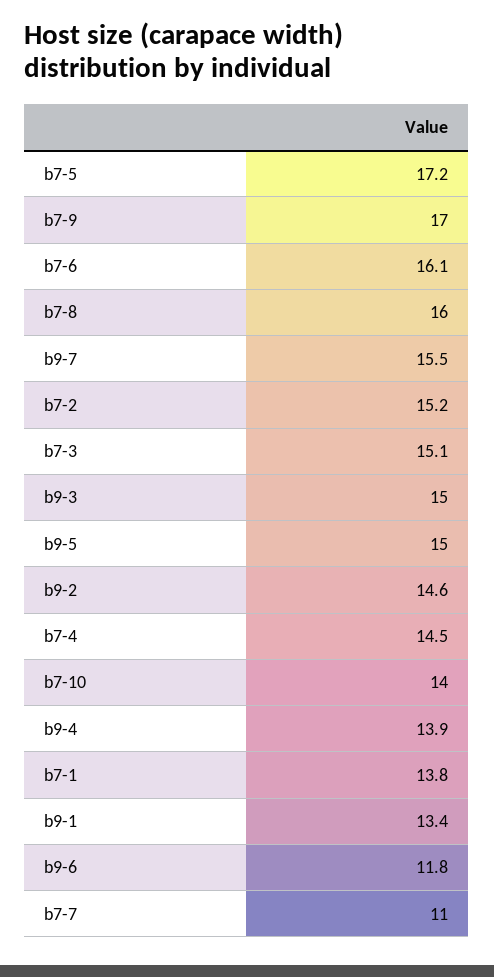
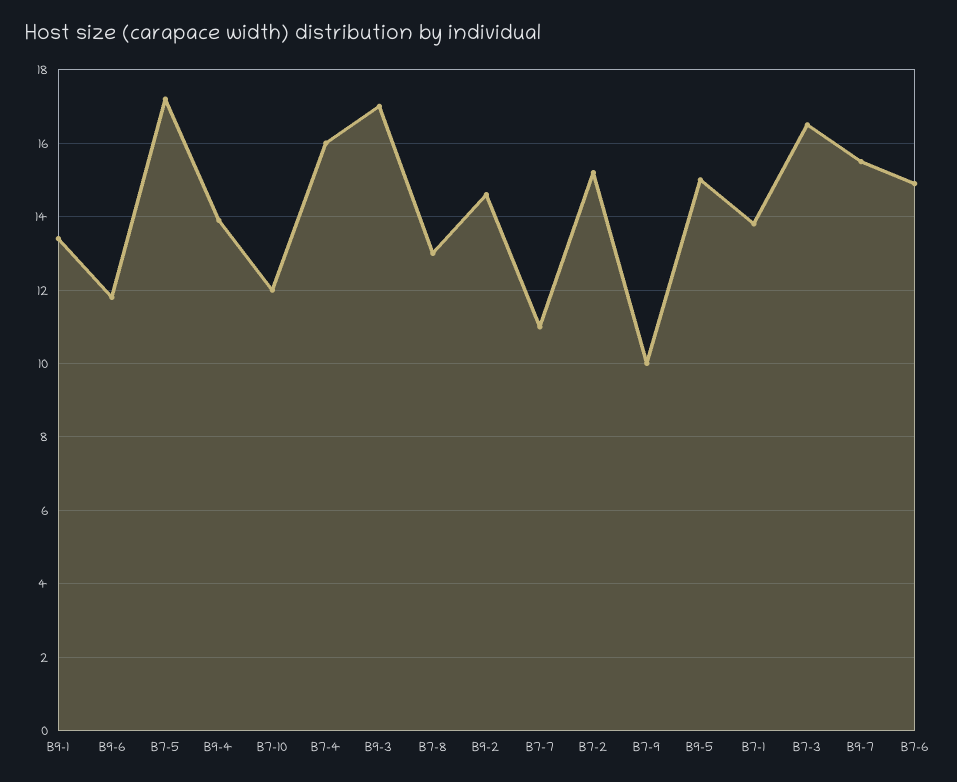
  {
    "b7-5": 17.2,
-   "b7-9": 17,
+   "b7-9": 10,
-   "b7-6": 16.1,
+   "b7-6": 15,
-   "b7-8": 16,
+   "b7-8": 13,
    "b9-7": 15.5,
    "b7-2": 15.2,
-   "b7-3": 15.1,
+   "b7-3": 16.5,
-   "b9-3": 15,
+   "b9-3": 17,
    "b9-5": 15,
    "b9-2": 14.6,
-   "b7-4": 14.5,
+   "b7-4": 16,
-   "b7-10": 14,
+   "b7-10": 12,
    "b9-4": 13.9,
    "b7-1": 13.8,
    "b9-1": 13.4,
    "b9-6": 11.8,
    "b7-7": 11
  }

